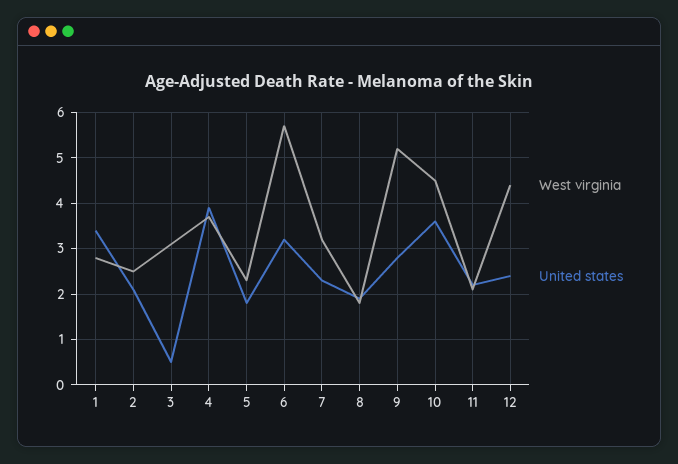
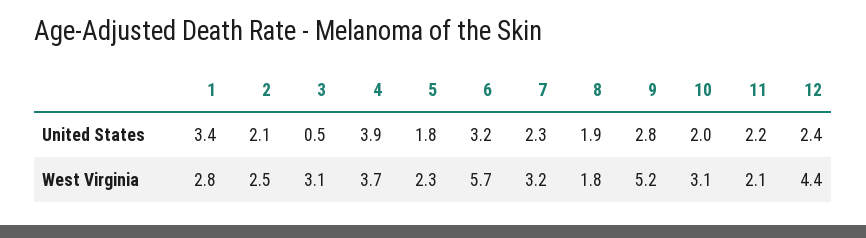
  {
    "West virginia": {
      "1": 2.8,
      "2": 2.5,
      "3": 3.1,
      "4": 3.7,
      "5": 2.3,
      "6": 5.7,
      "7": 3.2,
      "8": 1.8,
      "9": 5.2,
-     "10": 4.5,
+     "10": 3.1,
      "11": 2.1,
      "12": 4.4
    },
    "United states": {
      "1": 3.4,
      "2": 2.1,
      "3": 0.5,
      "4": 3.9,
      "5": 1.8,
      "6": 3.2,
      "7": 2.3,
      "8": 1.9,
      "9": 2.8,
-     "10": 3.5,
+     "10": 2,
      "11": 2.2,
      "12": 2.4
    }
  }

